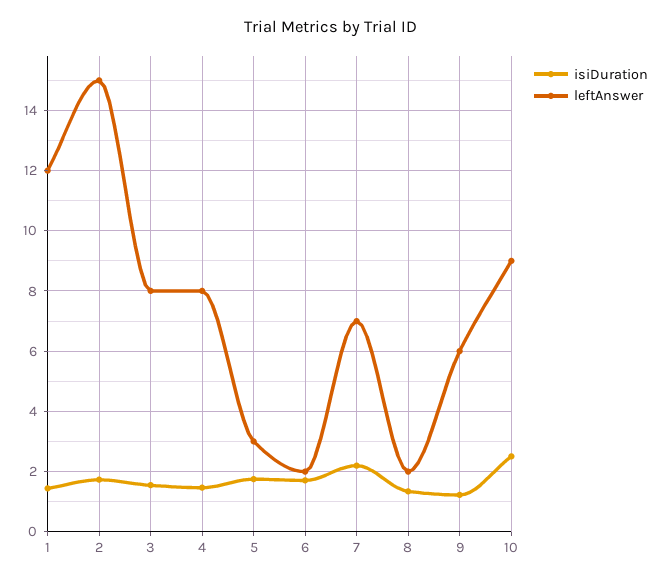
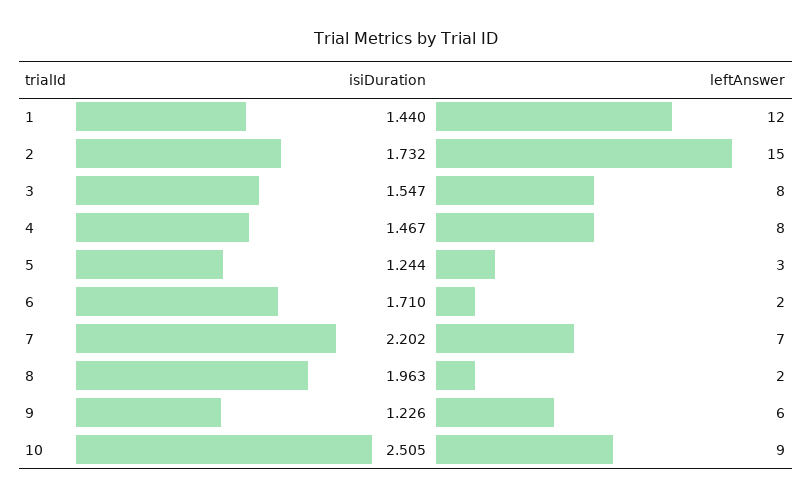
  {
    "isiDuration": {
      "1": 1.44,
      "2": 1.732,
      "3": 1.547,
      "4": 1.467,
-     "5": 1.8,
+     "5": 1.244,
      "6": 1.71,
      "7": 2.202,
-     "8": 1.4,
+     "8": 1.963,
      "9": 1.226,
      "10": 2.505
    },
    "leftAnswer": {
      "1": 12,
      "2": 15,
      "3": 8,
      "4": 8,
      "5": 3,
      "6": 2,
      "7": 7,
      "8": 2,
      "9": 6,
      "10": 9
    }
  }

